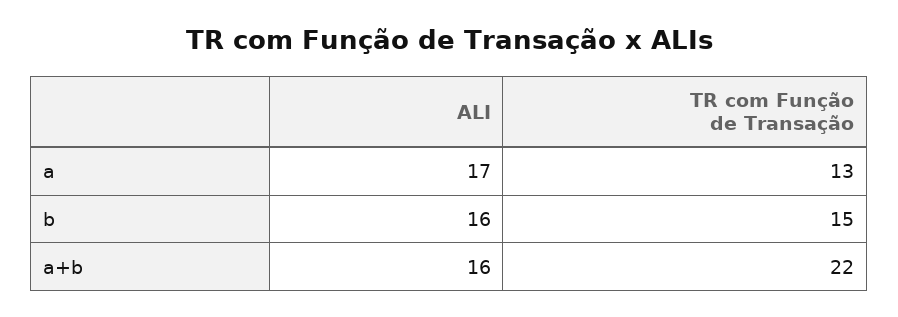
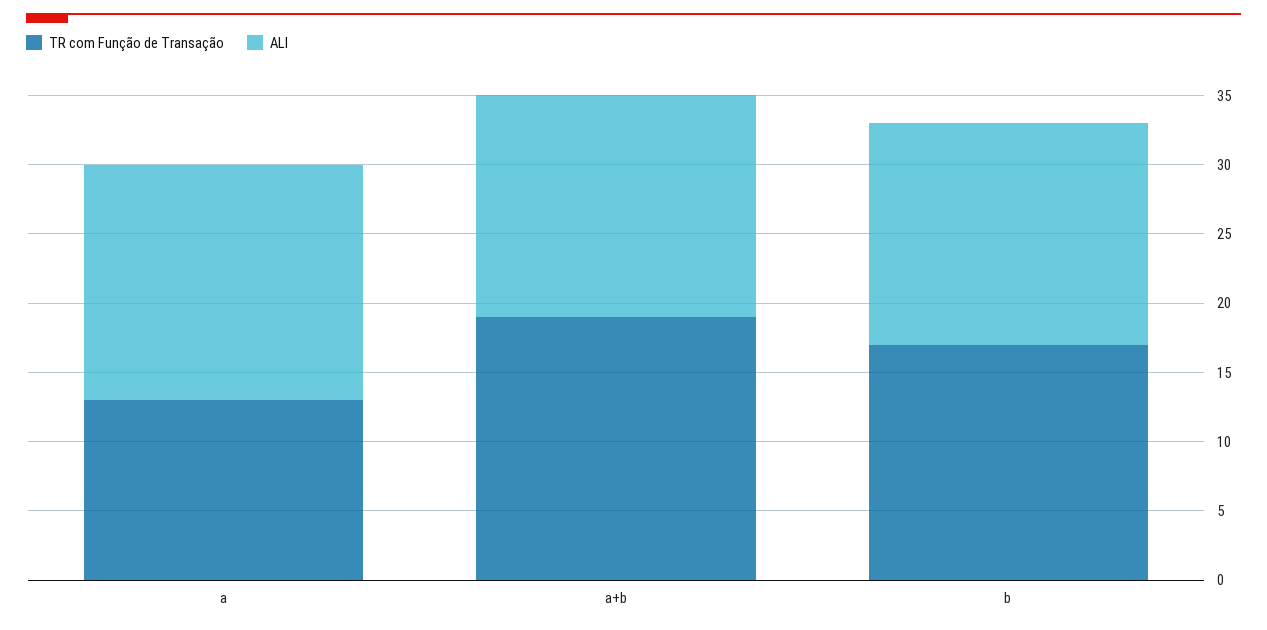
  {
    "ALI": {
      "a": 17,
      "b": 16,
      "a+b": 16
    },
    "TR com Função de Transação": {
      "a": 13,
-     "b": 15,
+     "b": 17,
-     "a+b": 22
+     "a+b": 19
    }
  }

